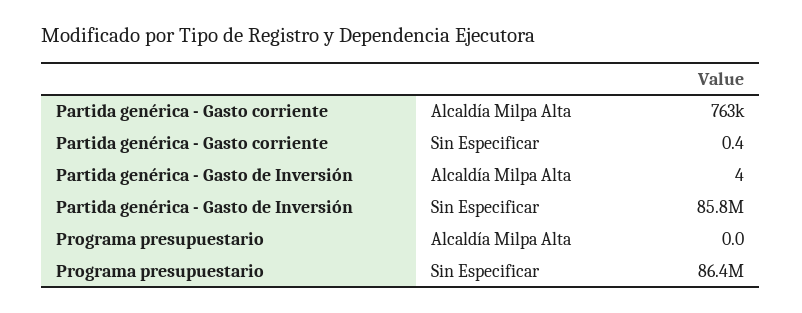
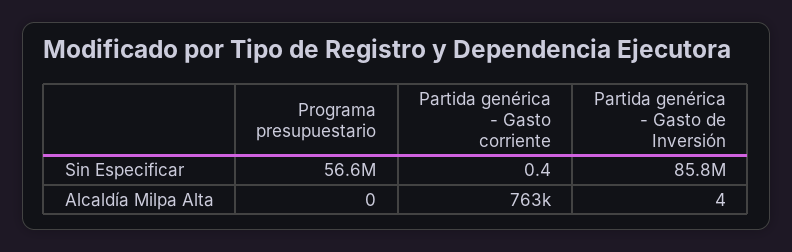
  {
    "Partida genérica - Gasto corriente": {
      "Alcaldía Milpa Alta": 763000,
      "Sin Especificar": 0.4
    },
    "Partida genérica - Gasto de Inversión": {
      "Alcaldía Milpa Alta": 4,
      "Sin Especificar": 85800000
    },
    "Programa presupuestario": {
      "Alcaldía Milpa Alta": 0,
-     "Sin Especificar": 86400000
+     "Sin Especificar": 56600000
    }
  }

